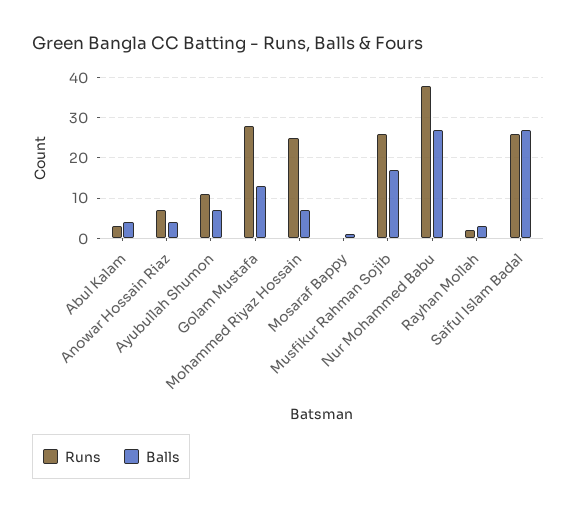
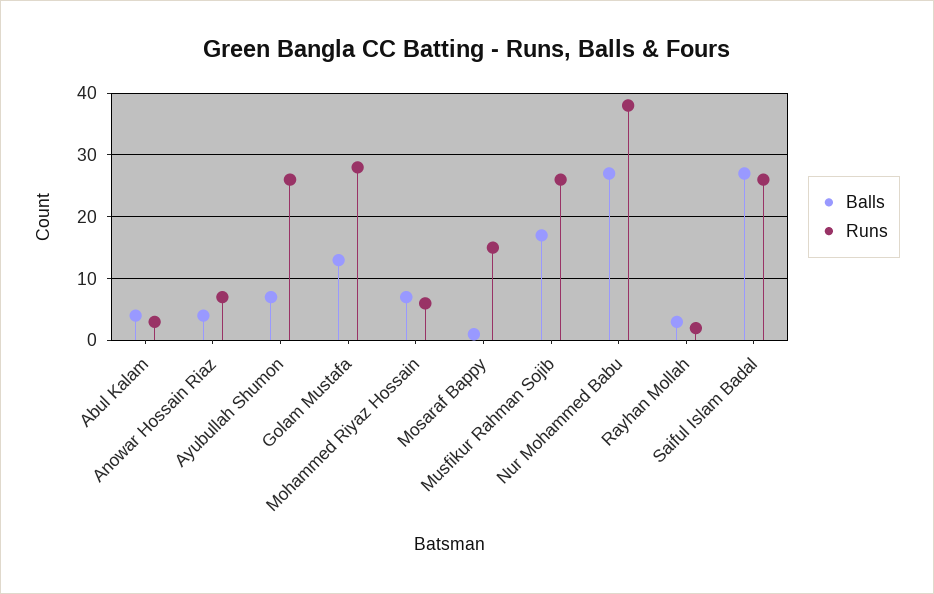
  {
    "Runs": {
      "Abul Kalam": 3,
      "Anowar Hossain Riaz": 7,
-     "Ayubullah Shumon": 10,
+     "Ayubullah Shumon": 26,
      "Golam Mustafa": 28,
-     "Mohammed Riyaz Hossain": 25,
+     "Mohammed Riyaz Hossain": 6,
-     "Mosaraf Bappy": 0,
+     "Mosaraf Bappy": 15,
      "Musfikur Rahman Sojib": 26,
      "Nur Mohammed Babu": 38,
      "Rayhan Mollah": 2,
      "Saiful Islam Badal": 26
    },
    "Balls": {
      "Abul Kalam": 4,
      "Anowar Hossain Riaz": 4,
      "Ayubullah Shumon": 7,
      "Golam Mustafa": 13,
      "Mohammed Riyaz Hossain": 7,
      "Mosaraf Bappy": 1,
      "Musfikur Rahman Sojib": 17,
      "Nur Mohammed Babu": 27,
      "Rayhan Mollah": 3,
      "Saiful Islam Badal": 27
    }
  }

